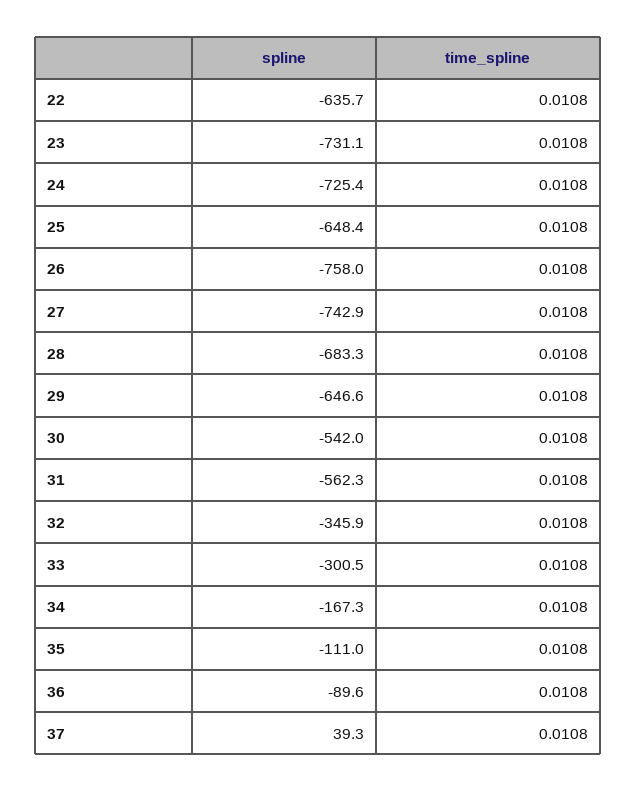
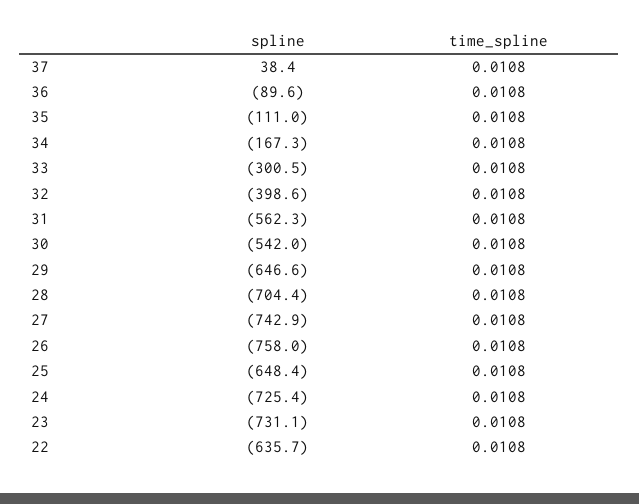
  {
    "spline": {
      "22": -635.7,
      "23": -731.1,
      "24": -725.4,
      "25": -648.4,
      "26": -758,
      "27": -742.9,
-     "28": -683.3,
+     "28": -704.4,
      "29": -646.6,
      "30": -542,
      "31": -562.3,
-     "32": -345.9,
+     "32": -398.6,
      "33": -300.5,
      "34": -167.3,
      "35": -111,
      "36": -89.6,
-     "37": 39.3
+     "37": 38.4
    },
    "time_spline": {
      "22": 0.0108,
      "23": 0.0108,
      "24": 0.0108,
      "25": 0.0108,
      "26": 0.0108,
      "27": 0.0108,
      "28": 0.0108,
      "29": 0.0108,
      "30": 0.0108,
      "31": 0.0108,
      "32": 0.0108,
      "33": 0.0108,
      "34": 0.0108,
      "35": 0.0108,
      "36": 0.0108,
      "37": 0.0108
    }
  }

